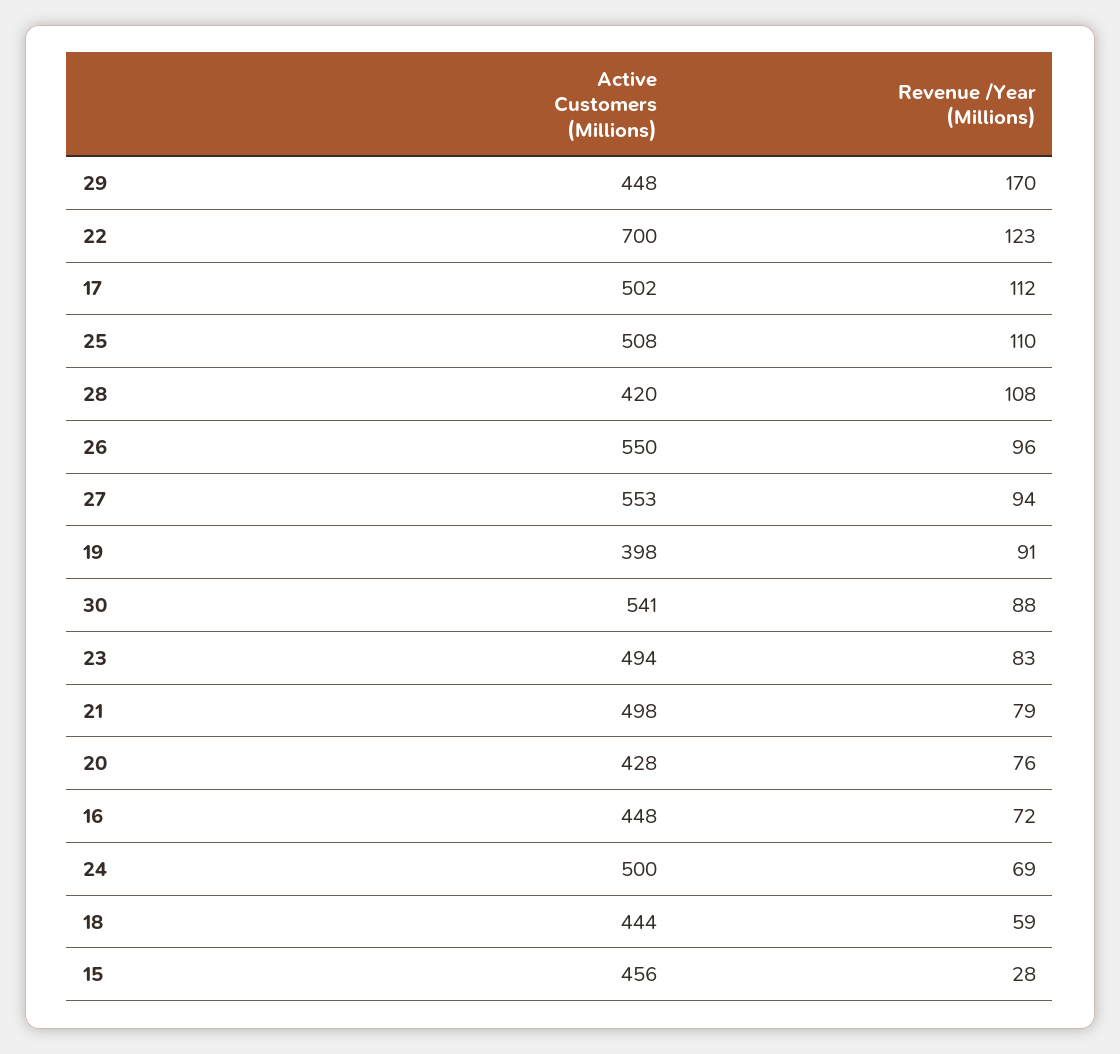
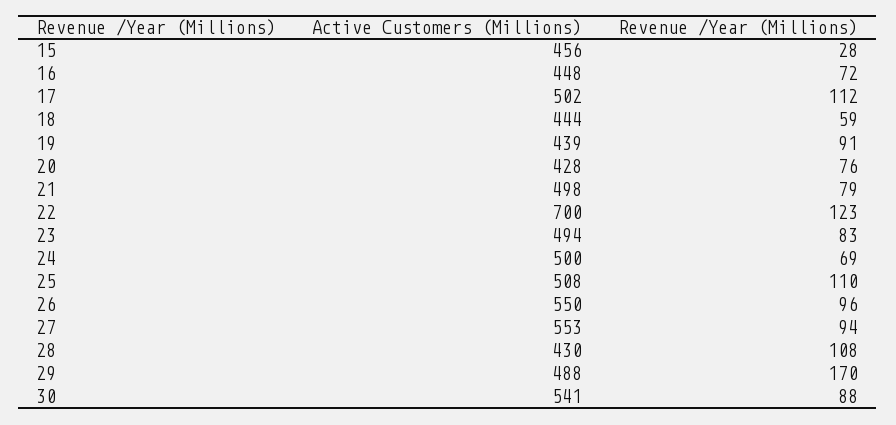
  {
    "Active Customers (Millions)": {
-     "29": 448,
+     "29": 488,
      "22": 700,
      "17": 502,
      "25": 508,
-     "28": 420,
+     "28": 430,
      "26": 550,
      "27": 553,
-     "19": 398,
+     "19": 439,
      "30": 541,
      "23": 494,
      "21": 498,
      "20": 428,
      "16": 448,
      "24": 500,
      "18": 444,
      "15": 456
    },
    "Revenue /Year (Millions)": {
      "29": 170,
      "22": 123,
      "17": 112,
      "25": 110,
      "28": 108,
      "26": 96,
      "27": 94,
      "19": 91,
      "30": 88,
      "23": 83,
      "21": 79,
      "20": 76,
      "16": 72,
      "24": 69,
      "18": 59,
      "15": 28
    }
  }

